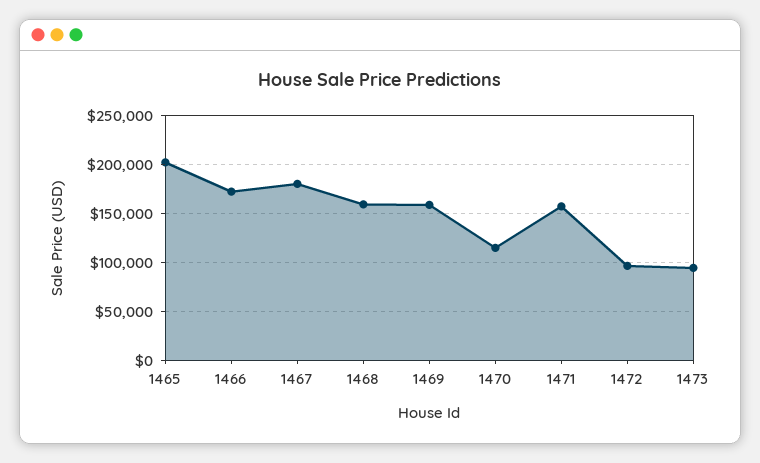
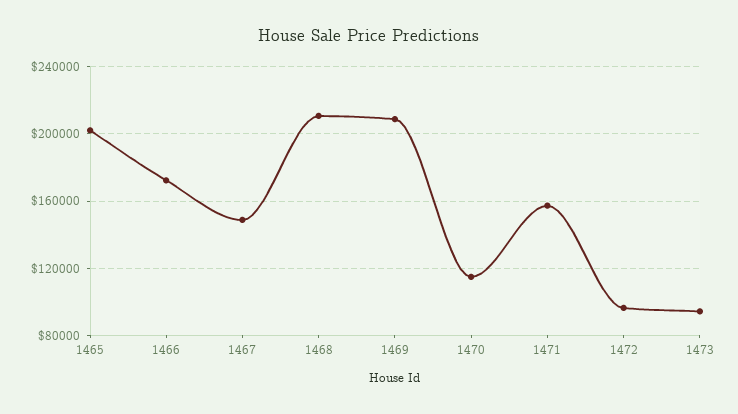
  {
    "1465": 200000,
    "1466": 170000,
-   "1467": 180000,
+   "1467": 150000,
-   "1468": 160000,
+   "1468": 210000,
-   "1469": 160000,
+   "1469": 210000,
    "1470": 115000,
    "1471": 155000,
    "1472": 95000,
    "1473": 95000
  }

